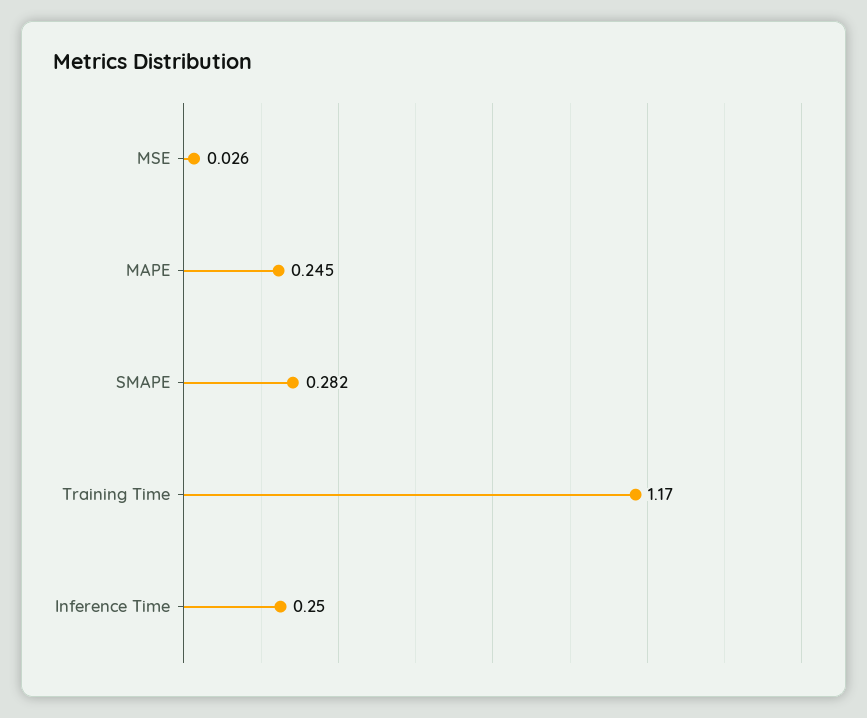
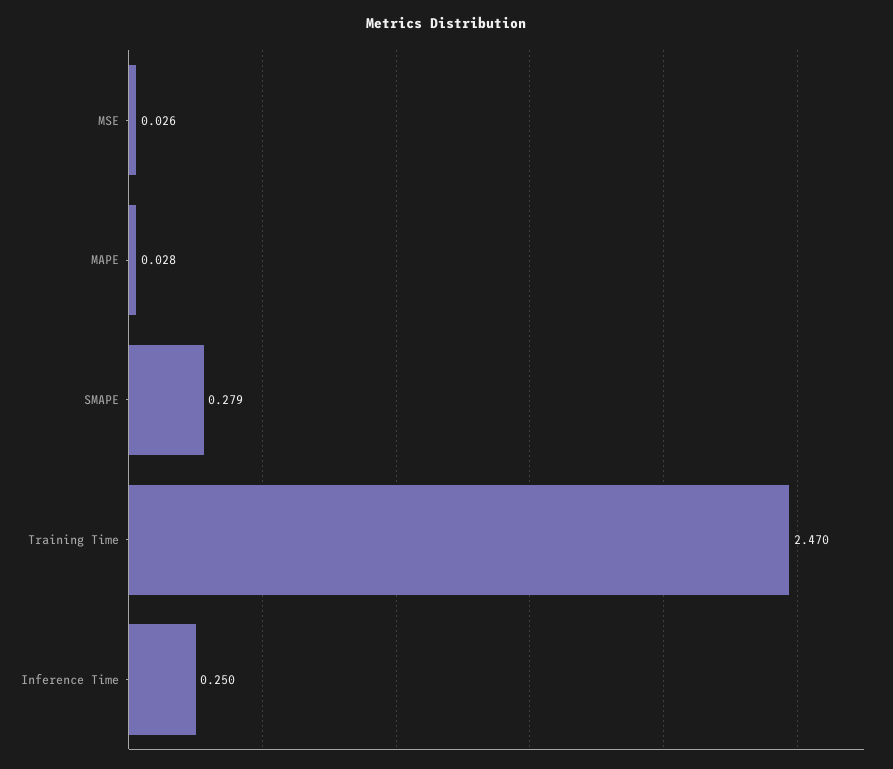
  {
    "MSE": 0.026,
-   "MAPE": 0.245,
+   "MAPE": 0.028,
-   "SMAPE": 0.282,
+   "SMAPE": 0.279,
-   "Training Time": 1.17,
+   "Training Time": 2.47,
    "Inference Time": 0.25
  }

